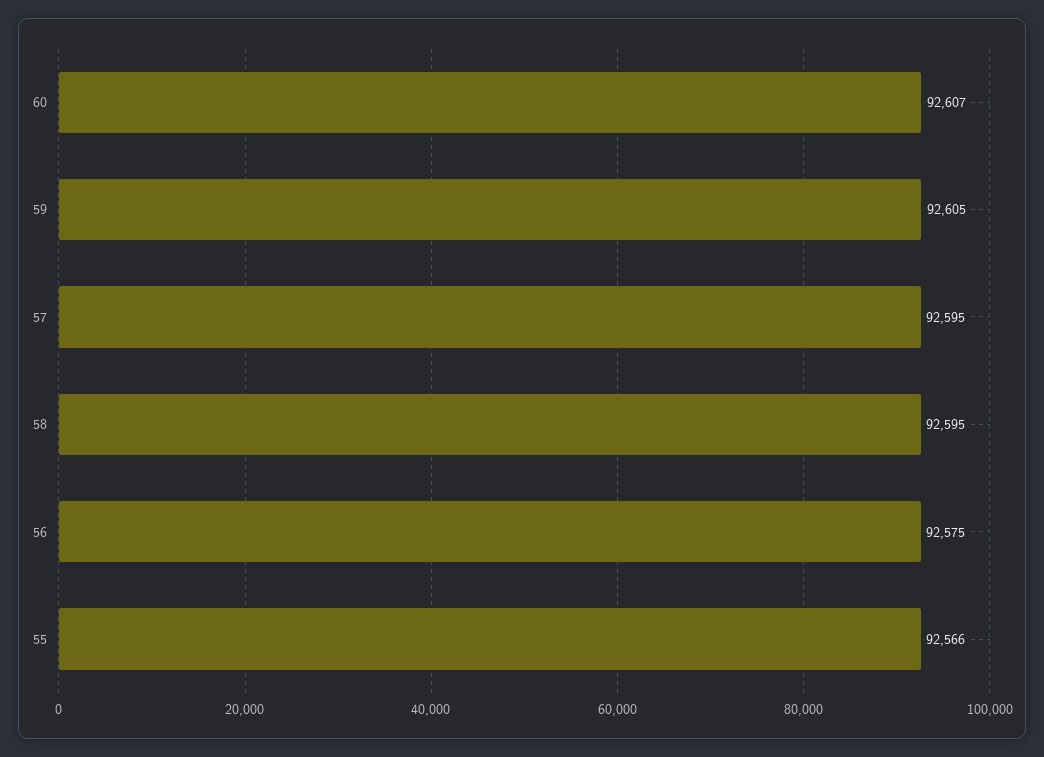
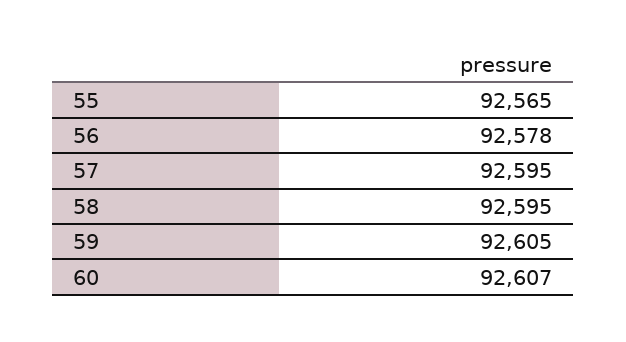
  {
    "60": 92607,
    "59": 92605,
    "57": 92595,
    "58": 92595,
-   "56": 92575,
+   "56": 92578,
-   "55": 92566
+   "55": 92565
  }

